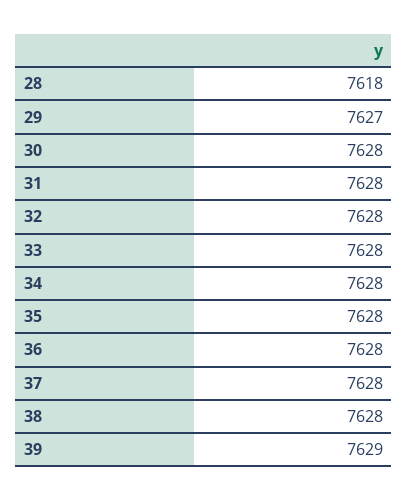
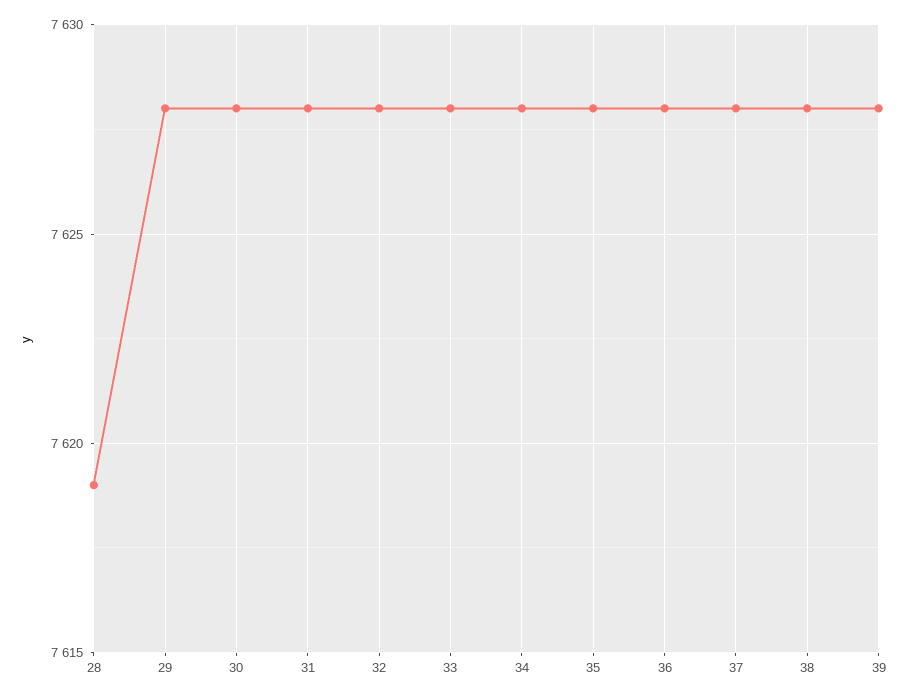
  {
-   "28": 7618,
+   "28": 7619,
-   "29": 7627,
+   "29": 7628,
    "30": 7628,
    "31": 7628,
    "32": 7628,
    "33": 7628,
    "34": 7628,
    "35": 7628,
    "36": 7628,
    "37": 7628,
    "38": 7628,
-   "39": 7629
+   "39": 7628
  }

